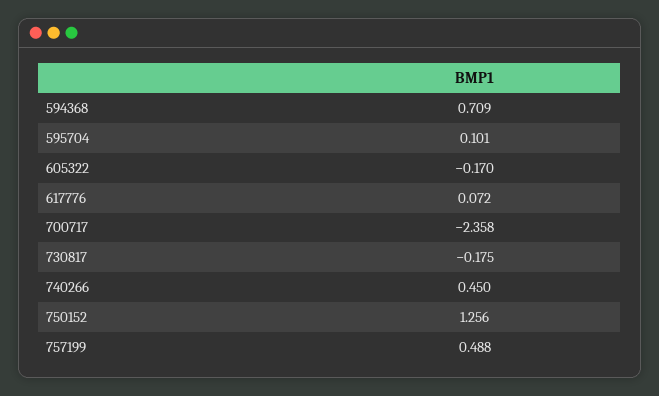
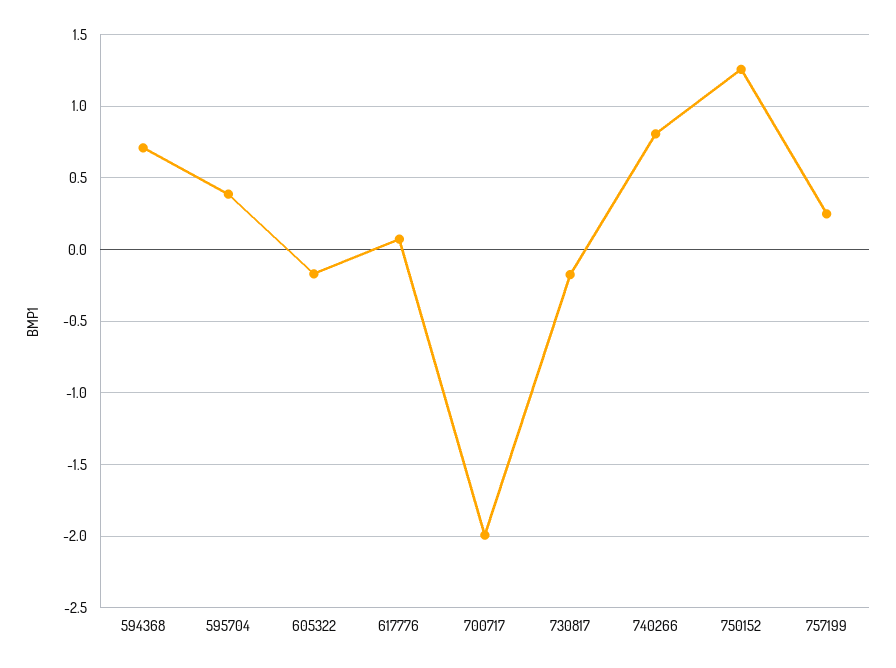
  {
    "594368": 0.709,
-   "595704": 0.101,
+   "595704": 0.4,
    "605322": -0.17,
    "617776": 0.072,
-   "700717": -2.358,
+   "700717": -2,
    "730817": -0.175,
-   "740266": 0.45,
+   "740266": 0.8,
    "750152": 1.256,
-   "757199": 0.488
+   "757199": 0.25
  }

